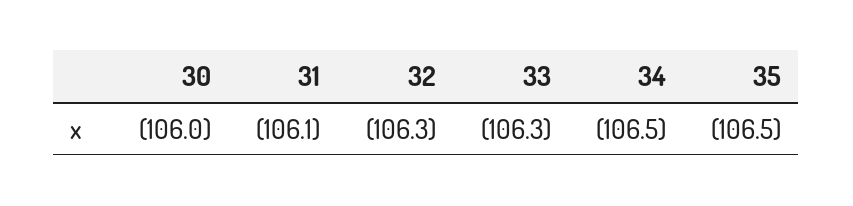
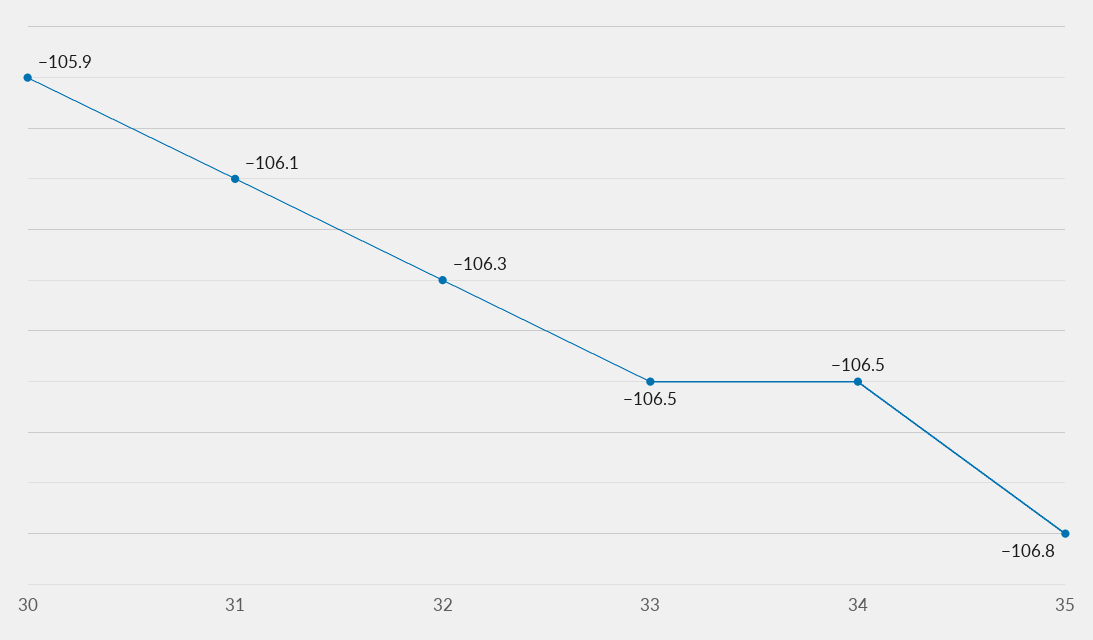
  {
-   "30": -106,
+   "30": -105.9,
    "31": -106.1,
    "32": -106.3,
-   "33": -106.3,
+   "33": -106.5,
    "34": -106.5,
-   "35": -106.5
+   "35": -106.8
  }

